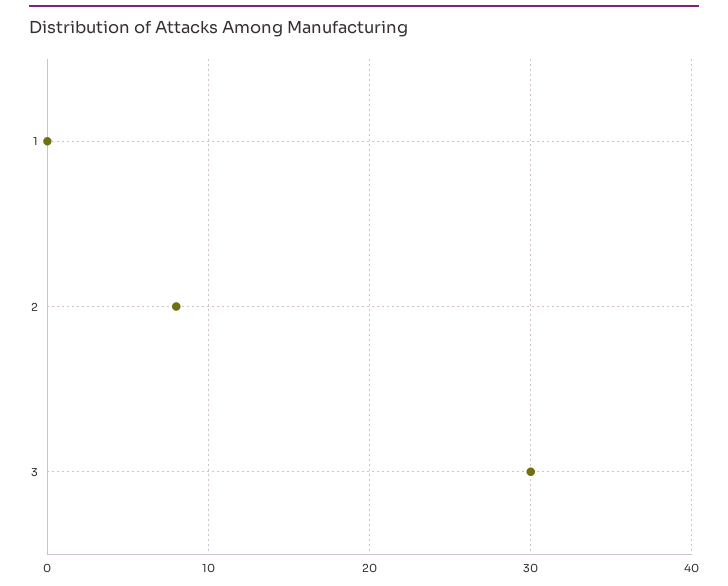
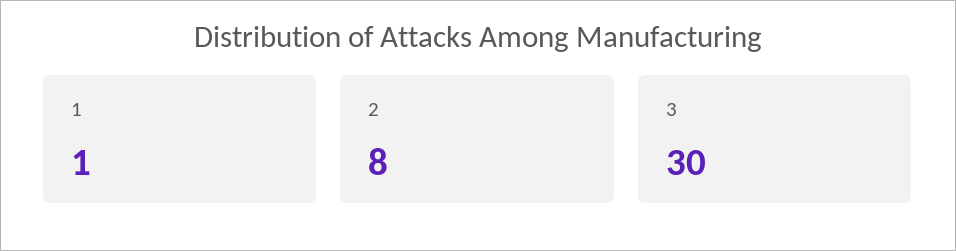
  {
-   "1": 0,
+   "1": 1,
    "2": 8,
    "3": 30
  }

